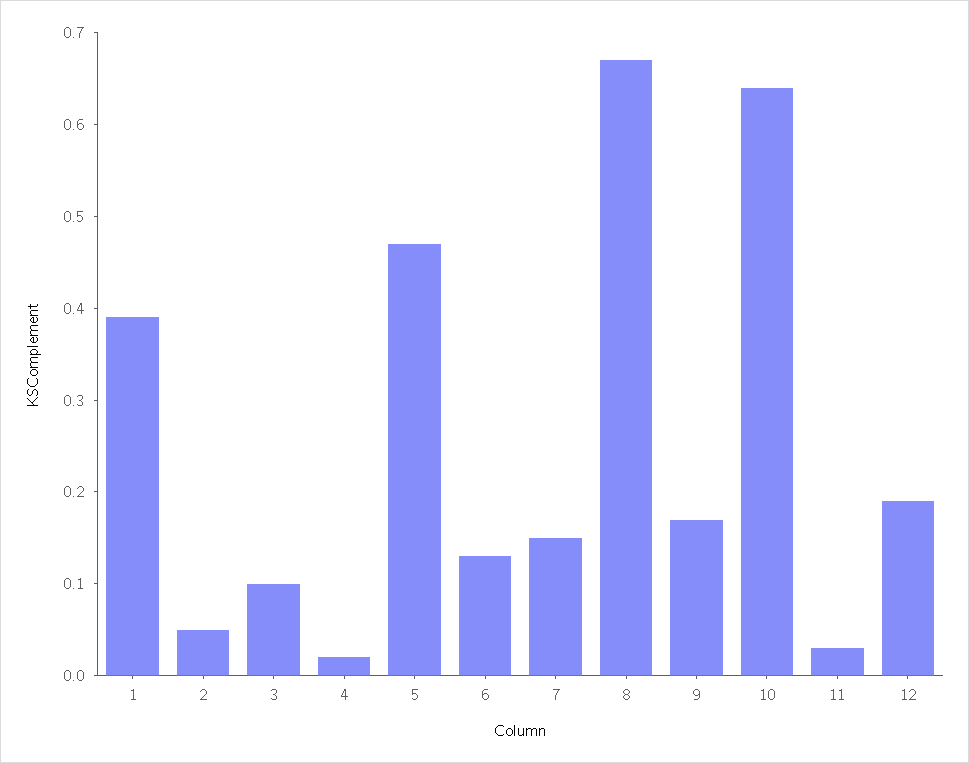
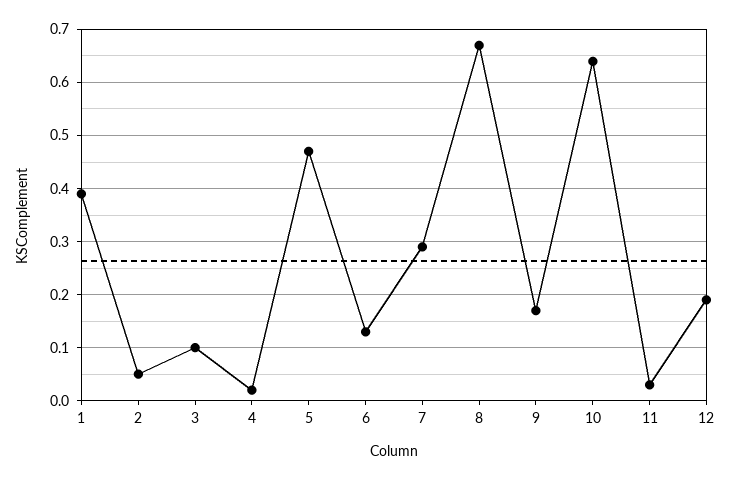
  {
    "1": 0.39,
    "2": 0.05,
    "3": 0.1,
    "4": 0.02,
    "5": 0.47,
    "6": 0.13,
-   "7": 0.15,
+   "7": 0.3,
    "8": 0.67,
    "9": 0.17,
    "10": 0.64,
    "11": 0.03,
    "12": 0.19
  }

